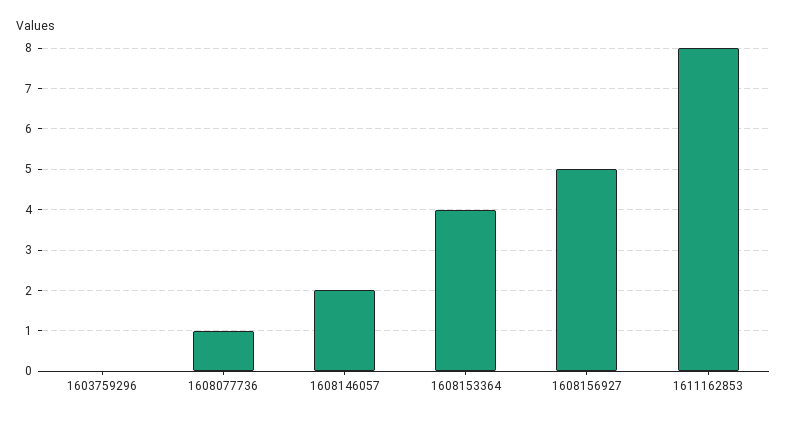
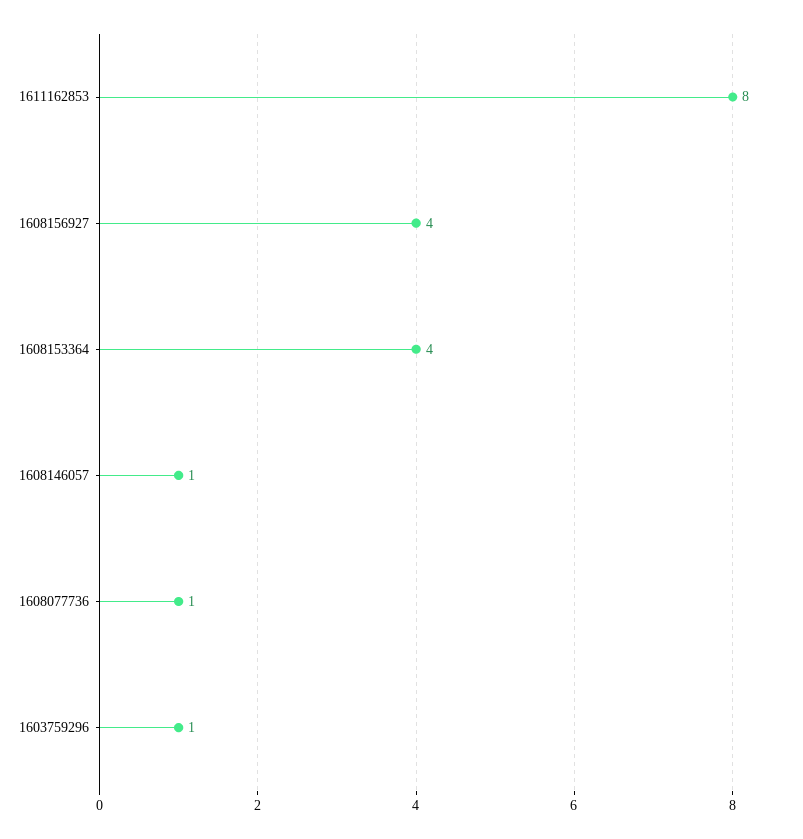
  {
-   "1603759296": 0,
+   "1603759296": 1,
    "1608077736": 1,
-   "1608146057": 2,
+   "1608146057": 1,
    "1608153364": 4,
-   "1608156927": 5,
+   "1608156927": 4,
    "1611162853": 8
  }

